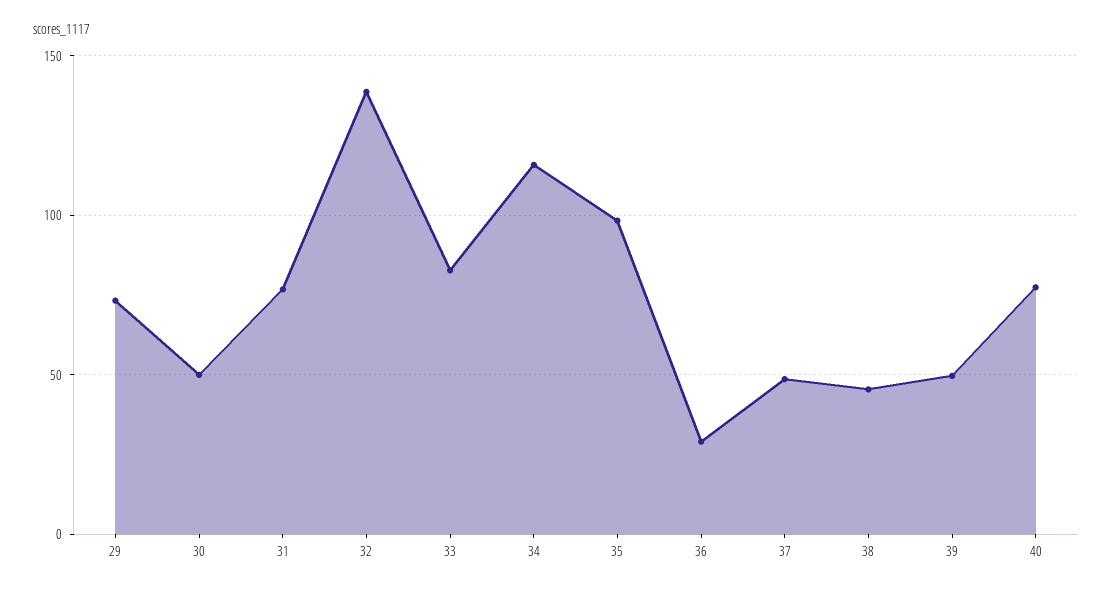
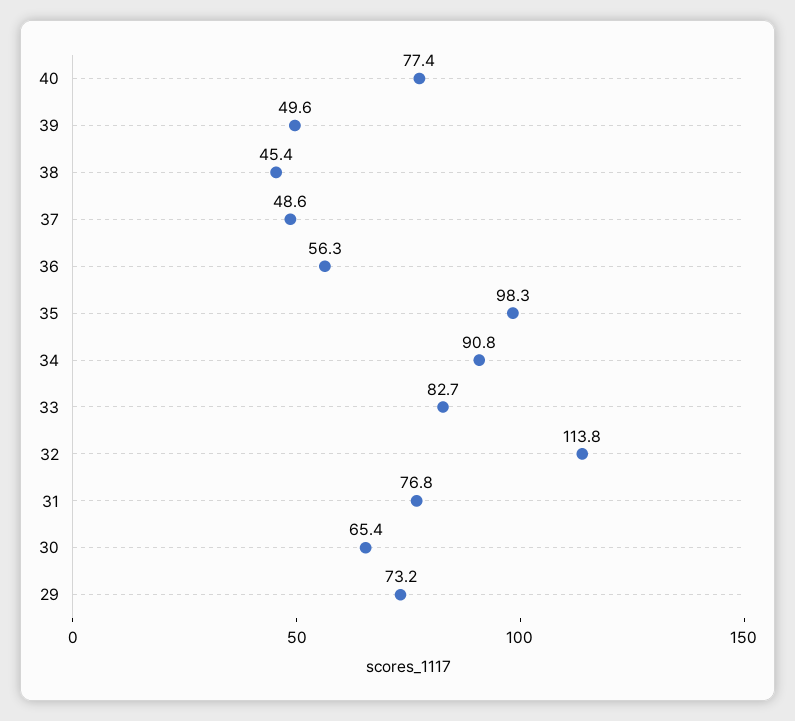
  {
    "29": 73.2,
-   "30": 50,
+   "30": 65.4,
    "31": 76.8,
-   "32": 140,
+   "32": 113.8,
    "33": 82.7,
-   "34": 115,
+   "34": 90.8,
    "35": 98.3,
-   "36": 30,
+   "36": 56.3,
    "37": 48.6,
    "38": 45.4,
    "39": 49.6,
    "40": 77.4
  }

